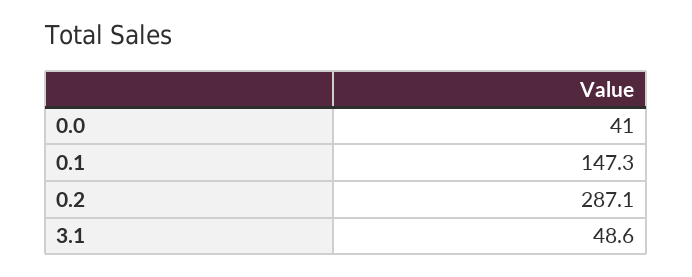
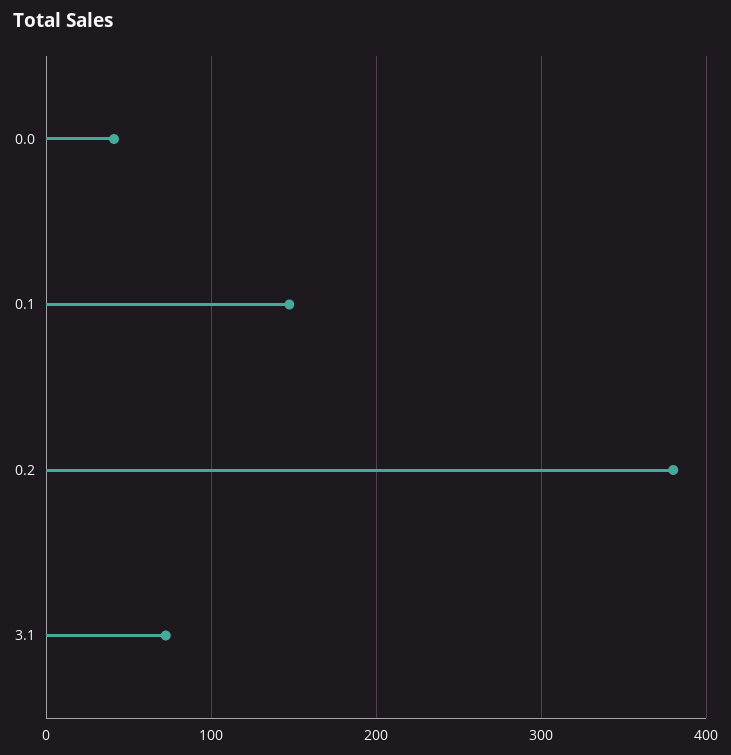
  {
    "0.0": 41,
    "0.1": 147.3,
-   "0.2": 287.1,
+   "0.2": 380,
-   "3.1": 48.6
+   "3.1": 70
  }

